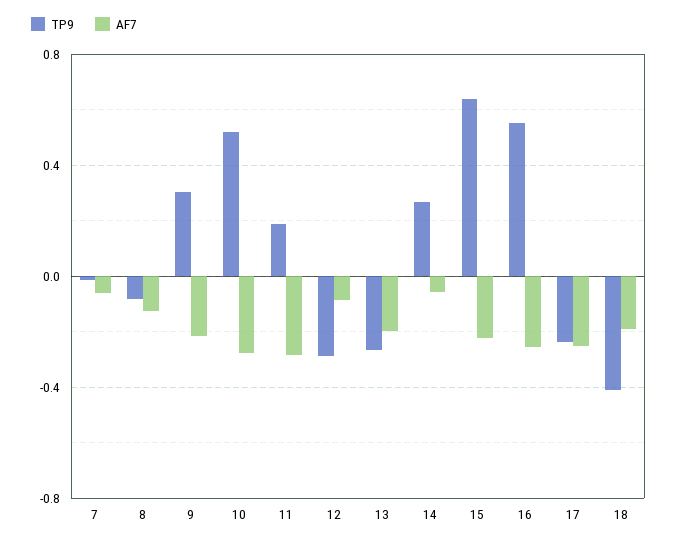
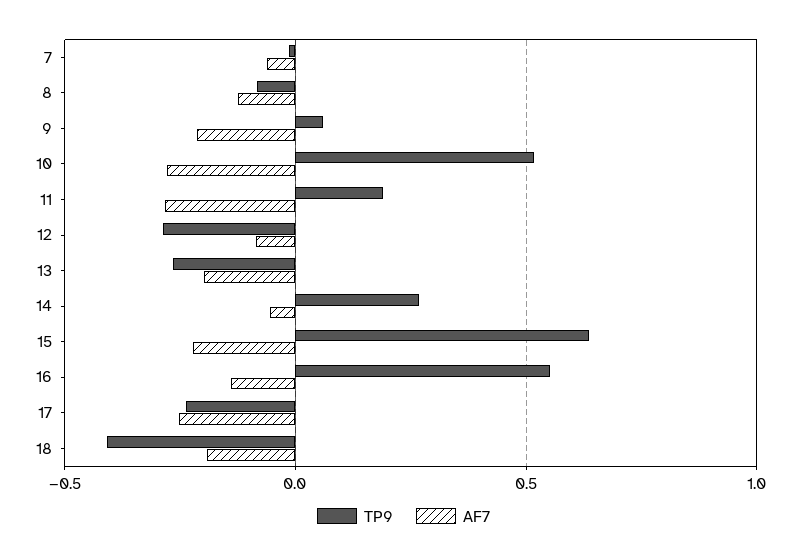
  {
    "TP9": {
      "7": 0,
      "8": -0.1,
-     "9": 0.3,
+     "9": 0.05,
      "10": 0.5,
      "11": 0.2,
      "12": -0.3,
      "13": -0.25,
      "14": 0.25,
      "15": 0.65,
      "16": 0.55,
      "17": -0.25,
      "18": -0.4
    },
    "AF7": {
      "7": -0.05,
      "8": -0.1,
      "9": -0.2,
      "10": -0.3,
      "11": -0.3,
      "12": -0.1,
      "13": -0.2,
      "14": -0.05,
      "15": -0.2,
-     "16": -0.25,
+     "16": -0.15,
      "17": -0.25,
      "18": -0.2
    }
  }

